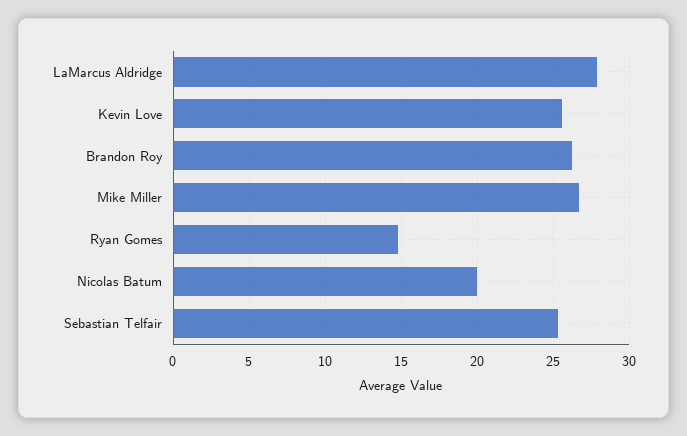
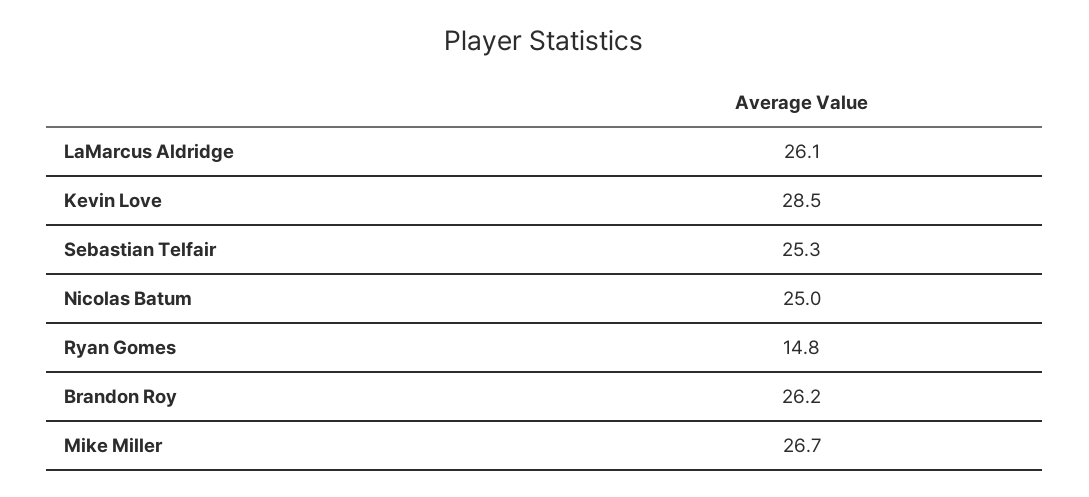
  {
-   "LaMarcus Aldridge": 28,
+   "LaMarcus Aldridge": 26.1,
-   "Kevin Love": 25.5,
+   "Kevin Love": 28.5,
    "Brandon Roy": 26.2,
    "Mike Miller": 26.7,
    "Ryan Gomes": 14.8,
-   "Nicolas Batum": 20,
+   "Nicolas Batum": 25,
    "Sebastian Telfair": 25.3
  }

